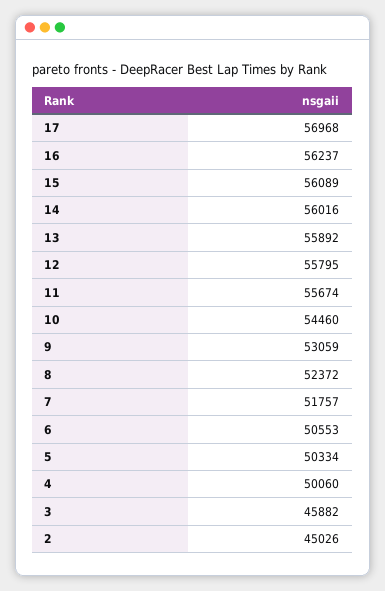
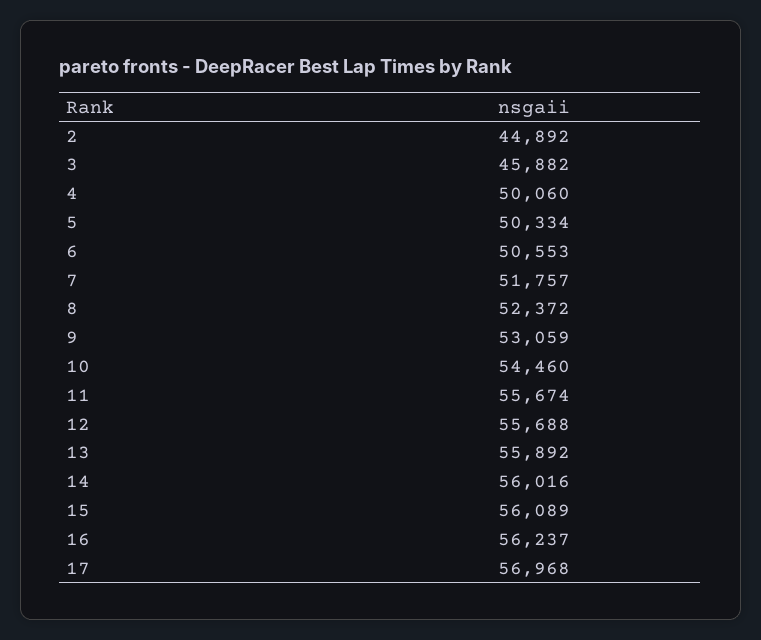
  {
    "17": 56968,
    "16": 56237,
    "15": 56089,
    "14": 56016,
    "13": 55892,
-   "12": 55795,
+   "12": 55688,
    "11": 55674,
    "10": 54460,
    "9": 53059,
    "8": 52372,
    "7": 51757,
    "6": 50553,
    "5": 50334,
    "4": 50060,
    "3": 45882,
-   "2": 45026
+   "2": 44892
  }

